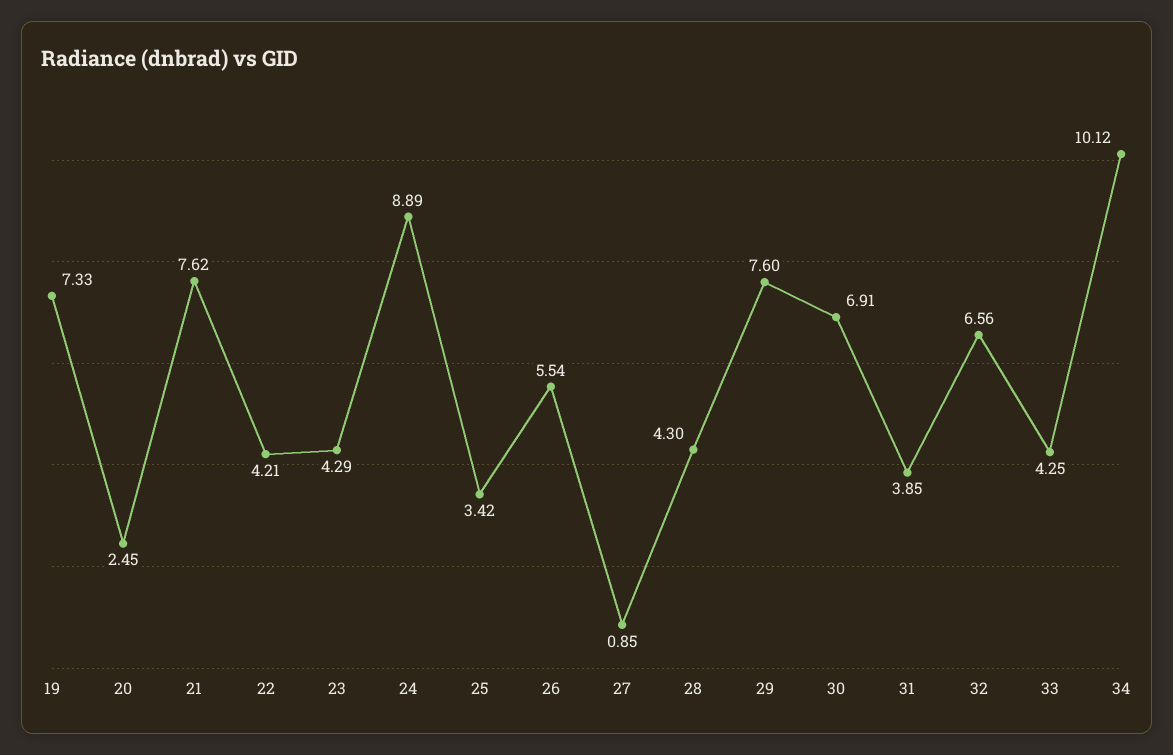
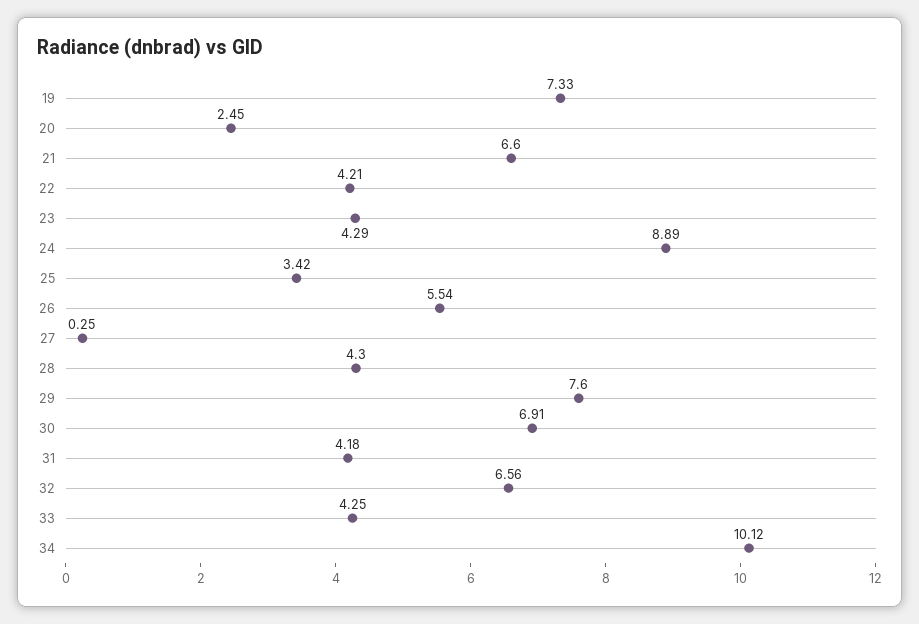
  {
    "19": 7.33,
    "20": 2.45,
-   "21": 7.62,
+   "21": 6.6,
    "22": 4.21,
    "23": 4.29,
    "24": 8.89,
    "25": 3.42,
    "26": 5.54,
-   "27": 0.85,
+   "27": 0.25,
    "28": 4.3,
    "29": 7.6,
    "30": 6.91,
-   "31": 3.85,
+   "31": 4.18,
    "32": 6.56,
    "33": 4.25,
    "34": 10.12
  }

